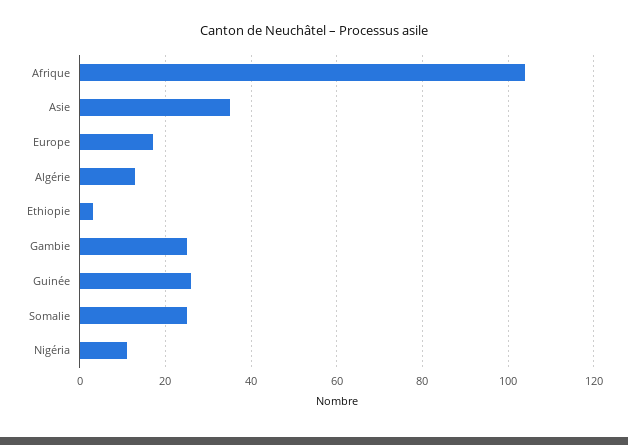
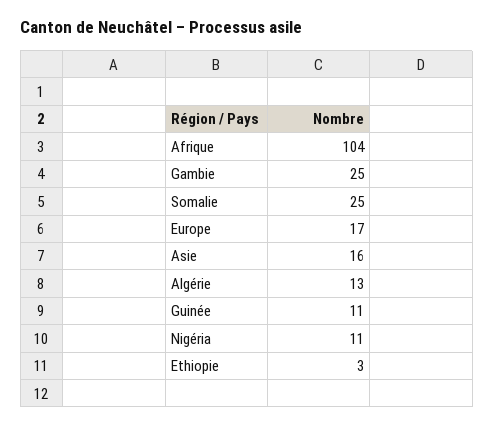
  {
    "Afrique": 104,
-   "Asie": 35,
+   "Asie": 16,
    "Europe": 17,
    "Algérie": 13,
    "Ethiopie": 3,
    "Gambie": 25,
-   "Guinée": 25,
+   "Guinée": 11,
    "Somalie": 25,
    "Nigéria": 11
  }

